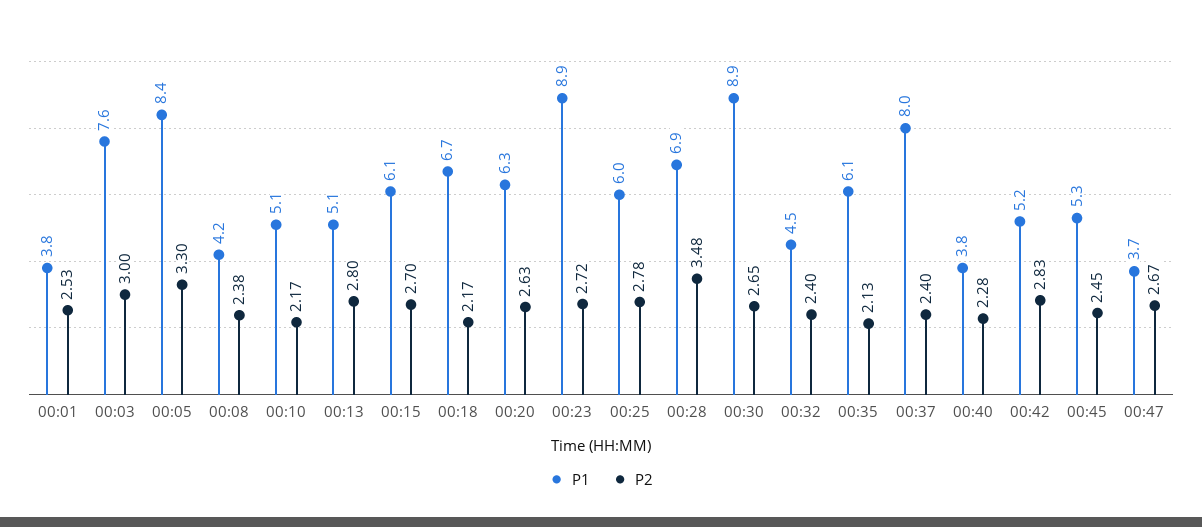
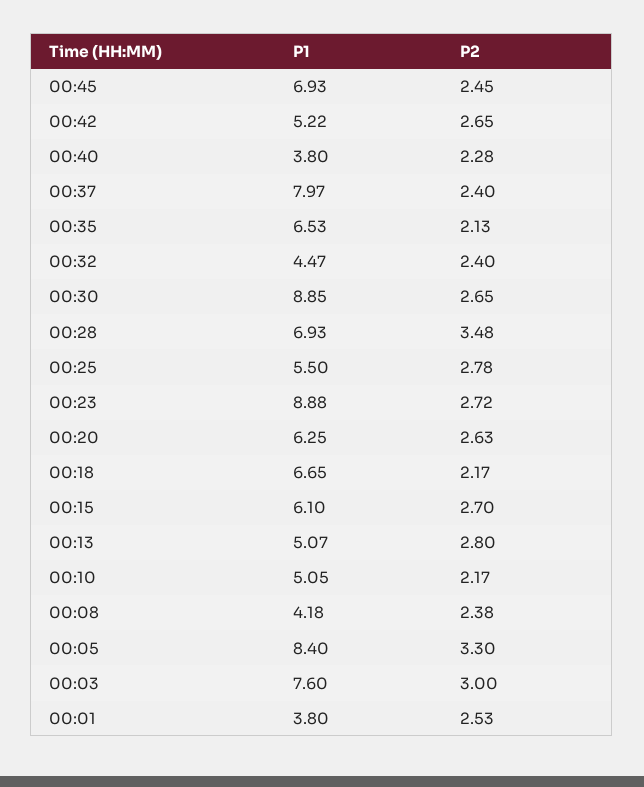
  {
    "P1": {
      "00:01": 3.8,
      "00:03": 7.6,
      "00:05": 8.4,
      "00:08": 4.18,
      "00:10": 5.05,
      "00:13": 5.07,
      "00:15": 6.1,
      "00:18": 6.65,
      "00:20": 6.25,
      "00:23": 8.88,
-     "00:25": 6,
+     "00:25": 5.5,
      "00:28": 6.93,
      "00:30": 8.85,
      "00:32": 4.47,
-     "00:35": 6.1,
+     "00:35": 6.53,
      "00:37": 7.97,
      "00:40": 3.8,
      "00:42": 5.22,
-     "00:45": 5.3,
+     "00:45": 6.93
-     "00:47": 3.7
    },
    "P2": {
      "00:01": 2.53,
      "00:03": 3,
      "00:05": 3.3,
      "00:08": 2.38,
      "00:10": 2.17,
      "00:13": 2.8,
      "00:15": 2.7,
      "00:18": 2.17,
      "00:20": 2.63,
      "00:23": 2.72,
      "00:25": 2.78,
      "00:28": 3.48,
      "00:30": 2.65,
      "00:32": 2.4,
      "00:35": 2.13,
      "00:37": 2.4,
      "00:40": 2.28,
-     "00:42": 2.83,
+     "00:42": 2.65,
-     "00:45": 2.45,
+     "00:45": 2.45
-     "00:47": 2.67
    }
  }

